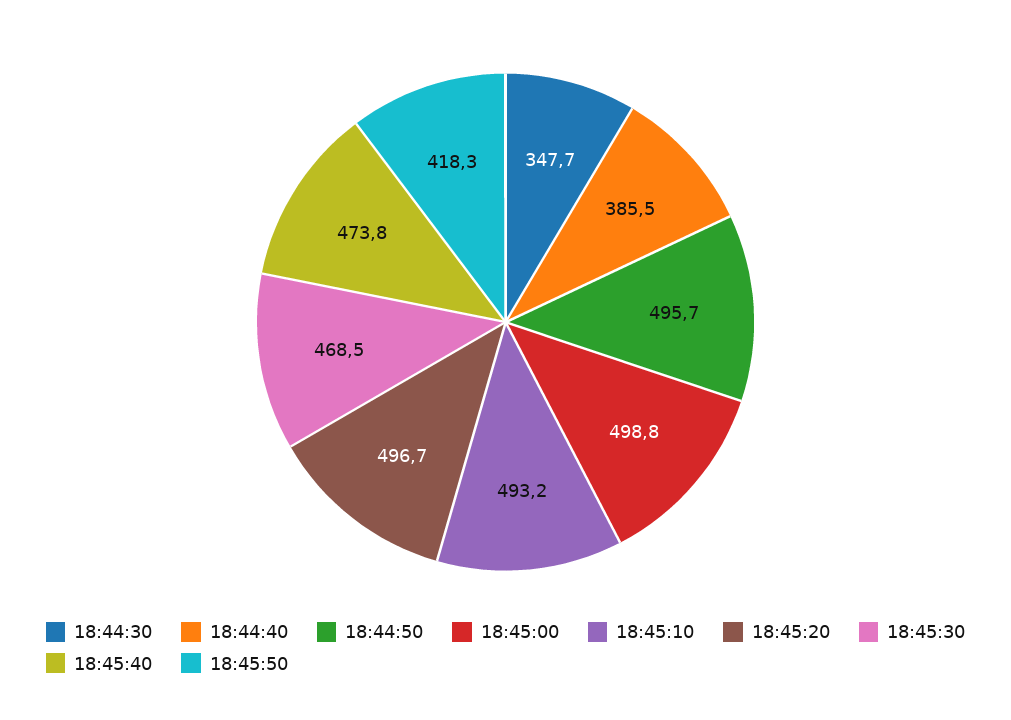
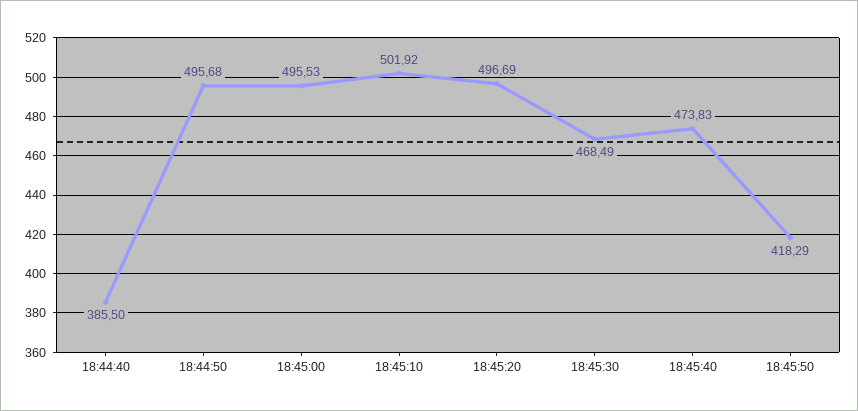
  {
-   "18:44:30": 347.7,
    "18:44:40": 385.5,
    "18:44:50": 495.68,
-   "18:45:00": 498.8,
+   "18:45:00": 495.53,
-   "18:45:10": 493.2,
+   "18:45:10": 501.92,
    "18:45:20": 496.69,
    "18:45:30": 468.49,
    "18:45:40": 473.83,
    "18:45:50": 418.29
  }

